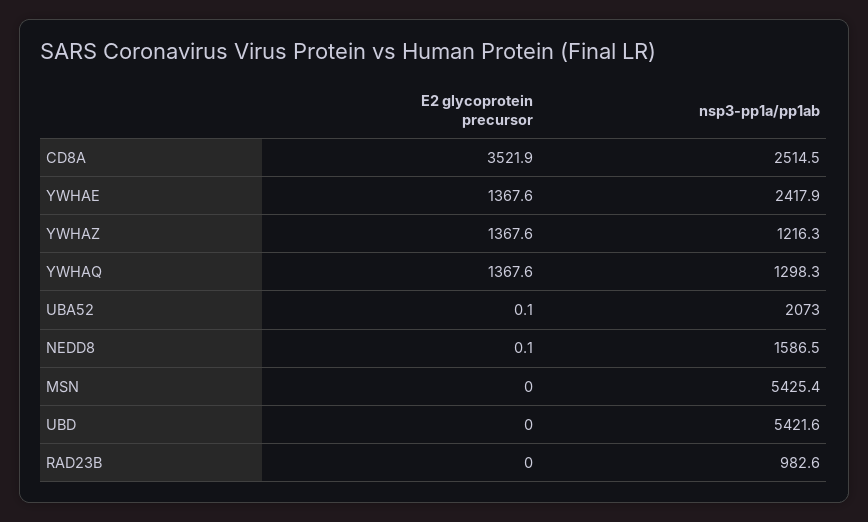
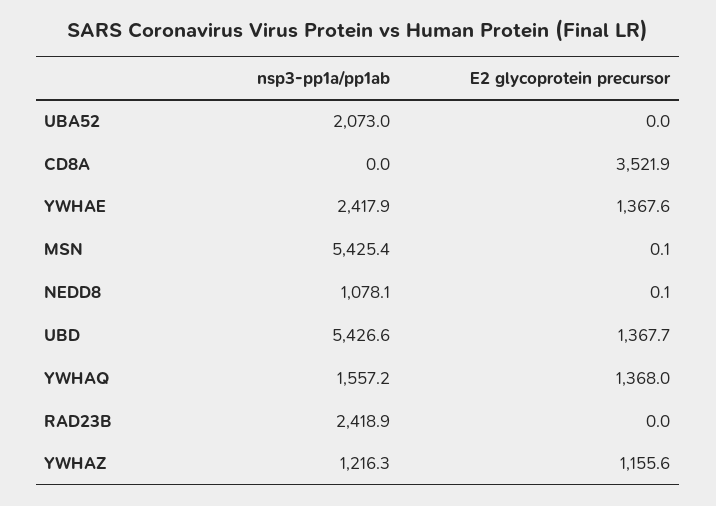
  {
    "E2 glycoprotein precursor": {
      "CD8A": 3521.9,
      "YWHAE": 1367.6,
-     "YWHAZ": 1367.6,
+     "YWHAZ": 1155.6,
-     "YWHAQ": 1367.6,
+     "YWHAQ": 1368,
-     "UBA52": 0.1,
+     "UBA52": 0,
      "NEDD8": 0.1,
-     "MSN": 0,
+     "MSN": 0.1,
-     "UBD": 0,
+     "UBD": 1367.7,
      "RAD23B": 0
    },
    "nsp3-pp1a/pp1ab": {
-     "CD8A": 2514.5,
+     "CD8A": 0,
      "YWHAE": 2417.9,
      "YWHAZ": 1216.3,
-     "YWHAQ": 1298.3,
+     "YWHAQ": 1557.2,
      "UBA52": 2073,
-     "NEDD8": 1586.5,
+     "NEDD8": 1078.1,
      "MSN": 5425.4,
-     "UBD": 5421.6,
+     "UBD": 5426.6,
-     "RAD23B": 982.6
+     "RAD23B": 2418.9
    }
  }

